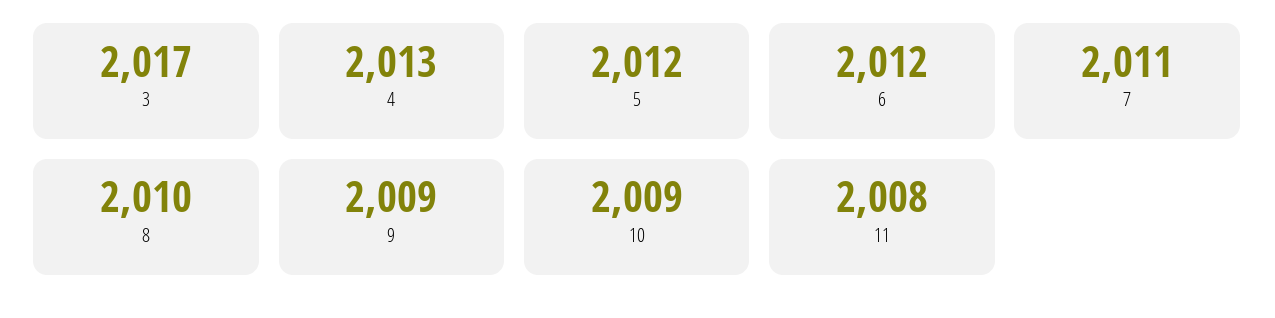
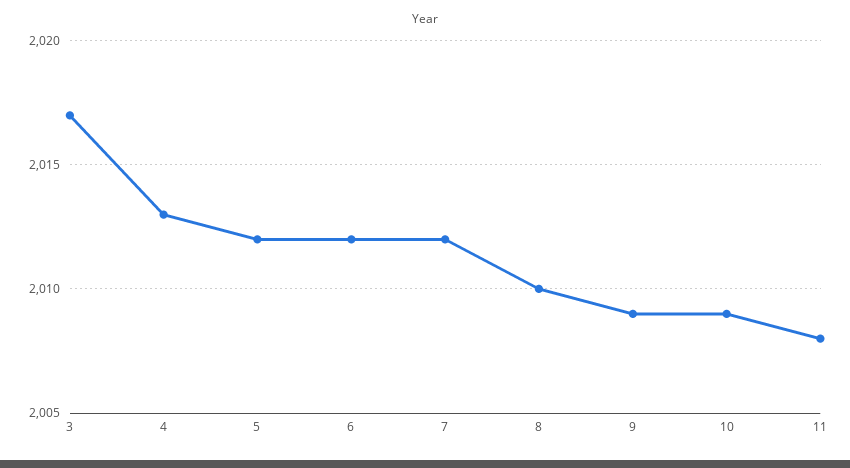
  {
    "3": 2017,
    "4": 2013,
    "5": 2012,
    "6": 2012,
-   "7": 2011,
+   "7": 2012,
    "8": 2010,
    "9": 2009,
    "10": 2009,
    "11": 2008
  }

